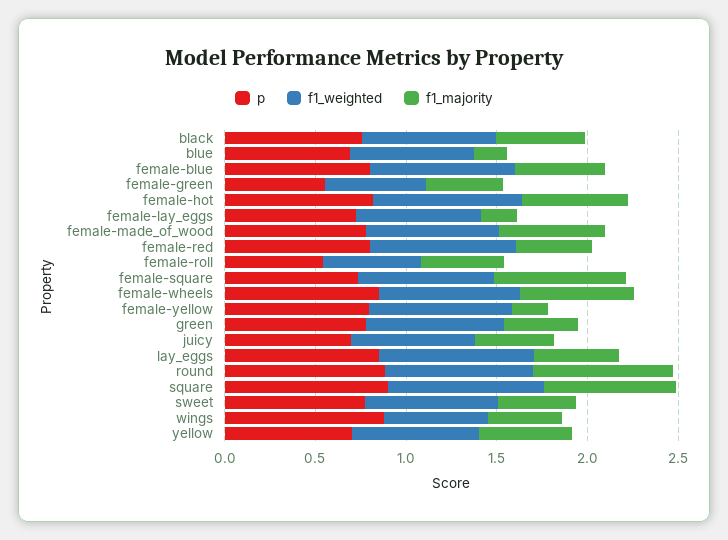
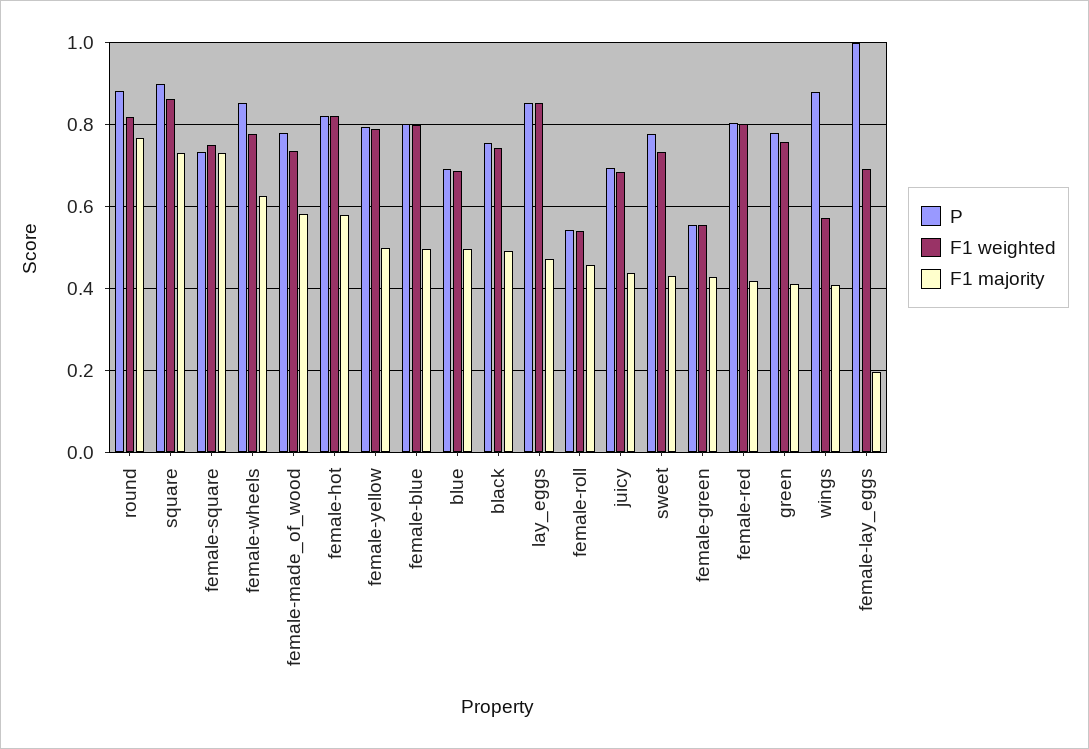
  {
    "p": {
      "black": 0.76,
      "blue": 0.7,
      "female-blue": 0.8,
      "female-green": 0.56,
      "female-hot": 0.82,
-     "female-lay_eggs": 0.7,
+     "female-lay_eggs": 1,
      "female-made_of_wood": 0.78,
      "female-red": 0.8,
      "female-roll": 0.54,
      "female-square": 0.74,
      "female-wheels": 0.86,
      "female-yellow": 0.8,
      "green": 0.78,
      "juicy": 0.7,
      "lay_eggs": 0.86,
      "round": 0.88,
      "square": 0.9,
      "sweet": 0.78,
-     "wings": 0.88,
+     "wings": 0.88
-     "yellow": 0.7
    },
    "f1_weighted": {
      "black": 0.74,
      "blue": 0.68,
      "female-blue": 0.8,
      "female-green": 0.56,
      "female-hot": 0.82,
      "female-lay_eggs": 0.7,
      "female-made_of_wood": 0.74,
      "female-red": 0.8,
      "female-roll": 0.54,
      "female-square": 0.76,
      "female-wheels": 0.78,
      "female-yellow": 0.78,
      "green": 0.76,
      "juicy": 0.68,
      "lay_eggs": 0.86,
      "round": 0.82,
      "square": 0.86,
      "sweet": 0.74,
-     "wings": 0.58,
+     "wings": 0.58
-     "yellow": 0.7
    },
    "f1_majority": {
      "black": 0.5,
-     "blue": 0.2,
+     "blue": 0.5,
      "female-blue": 0.5,
      "female-green": 0.42,
      "female-hot": 0.58,
      "female-lay_eggs": 0.2,
      "female-made_of_wood": 0.58,
      "female-red": 0.42,
      "female-roll": 0.46,
      "female-square": 0.74,
      "female-wheels": 0.62,
-     "female-yellow": 0.2,
+     "female-yellow": 0.5,
      "green": 0.4,
      "juicy": 0.44,
      "lay_eggs": 0.48,
      "round": 0.76,
      "square": 0.74,
      "sweet": 0.42,
-     "wings": 0.4,
+     "wings": 0.4
-     "yellow": 0.5
    }
  }

